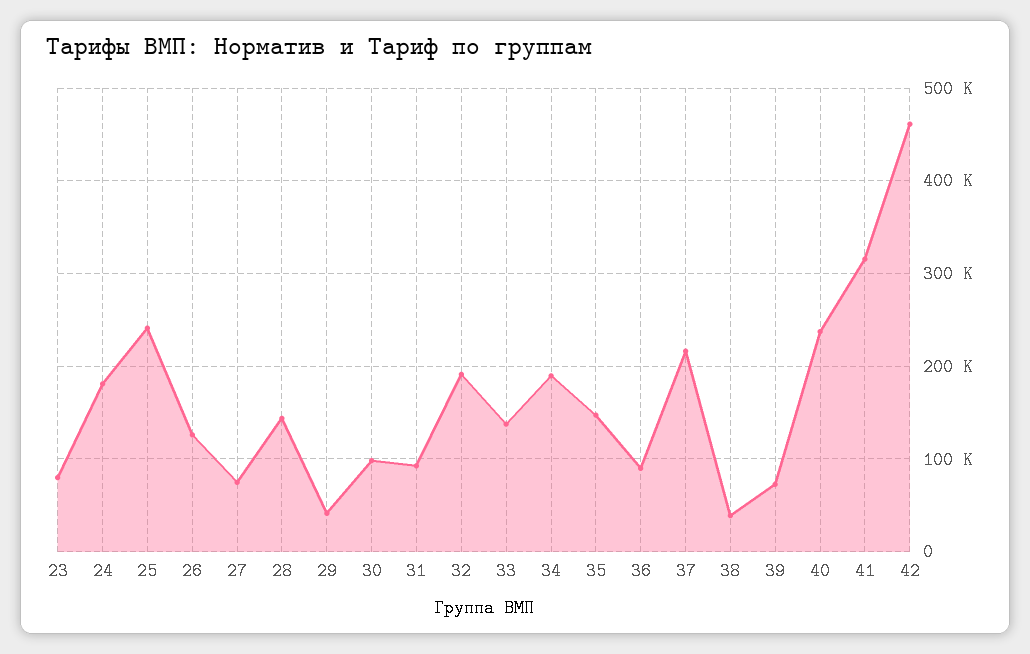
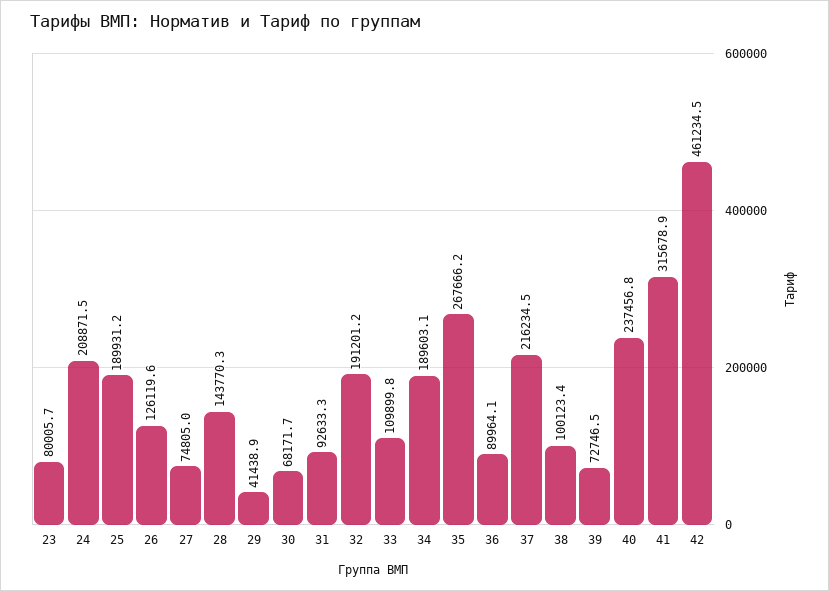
  {
    "23": 80005.7,
-   "24": 180000,
+   "24": 208871.5,
-   "25": 240000,
+   "25": 189931.2,
    "26": 126119.6,
    "27": 74805,
    "28": 143770.3,
    "29": 41438.9,
-   "30": 100000,
+   "30": 68171.7,
    "31": 92633.3,
    "32": 191201.2,
-   "33": 140000,
+   "33": 109899.8,
    "34": 189603.1,
-   "35": 150000,
+   "35": 267666.2,
    "36": 89964.1,
    "37": 216234.5,
-   "38": 40000,
+   "38": 100123.4,
    "39": 72746.5,
    "40": 237456.8,
    "41": 315678.9,
    "42": 461234.5
  }

